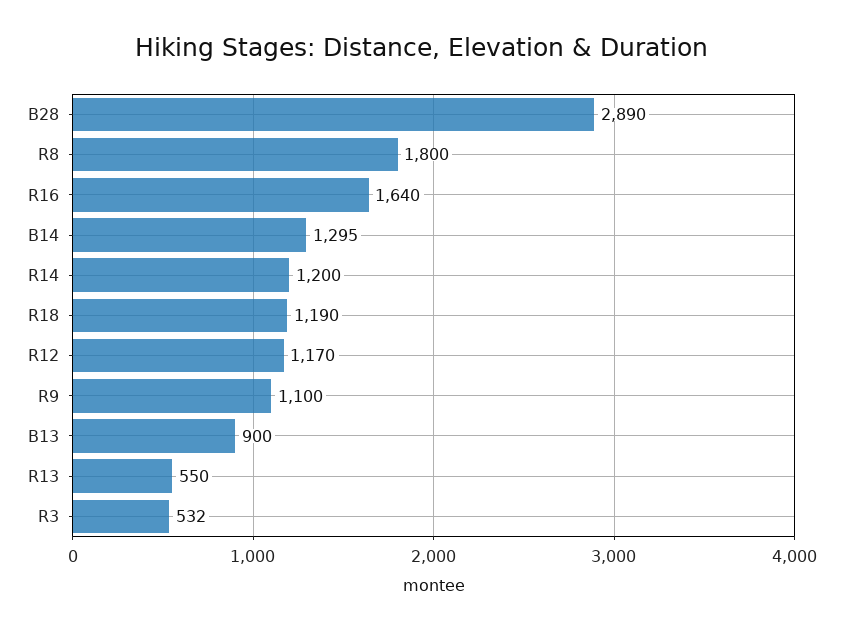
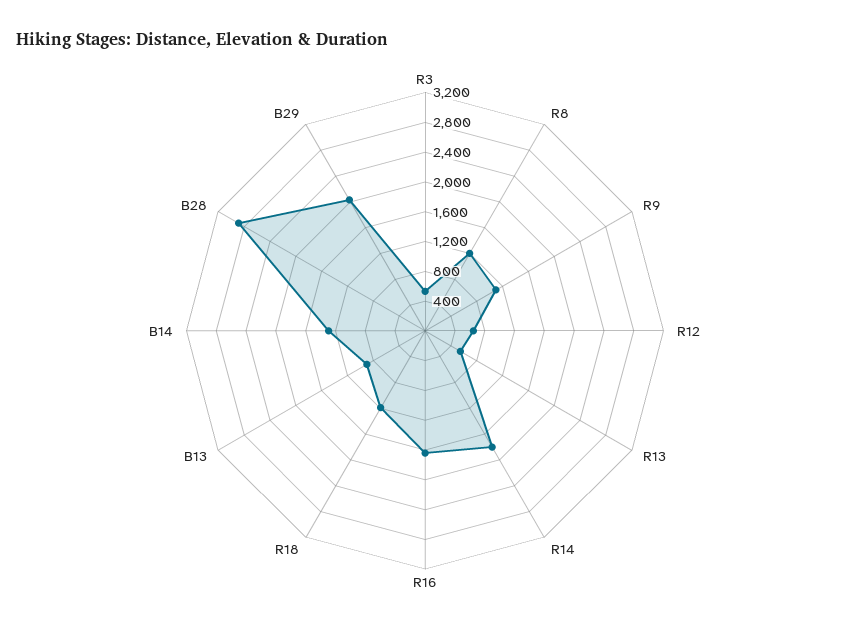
  {
    "B28": 2890,
-   "R8": 1800,
+   "R8": 1200,
    "R16": 1640,
    "B14": 1295,
-   "R14": 1200,
+   "R14": 1800,
    "R18": 1190,
-   "R12": 1170,
+   "R12": 600,
    "R9": 1100,
    "B13": 900,
    "R13": 550,
-   "R3": 532
+   "R3": 532,
+   "B29": 2000
  }

